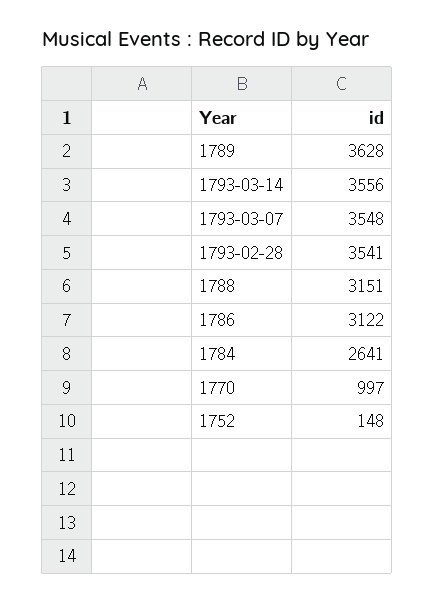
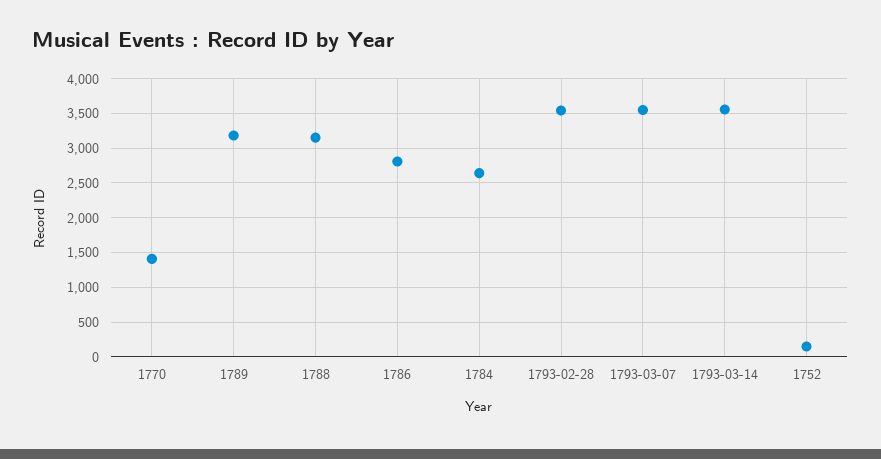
  {
-   "1789": 3628,
+   "1789": 3200,
    "1793-03-14": 3556,
    "1793-03-07": 3548,
    "1793-02-28": 3541,
    "1788": 3151,
-   "1786": 3122,
+   "1786": 2800,
    "1784": 2641,
-   "1770": 997,
+   "1770": 1400,
    "1752": 148
  }

